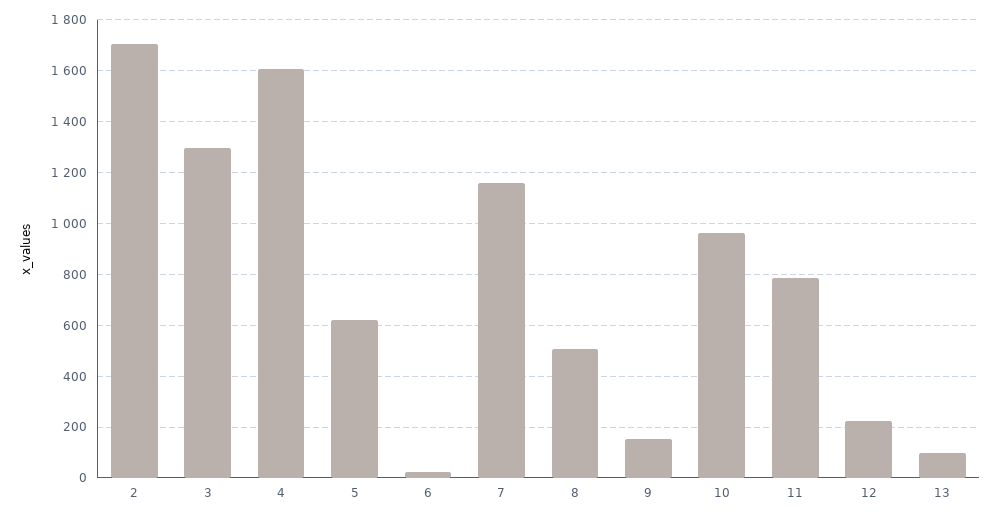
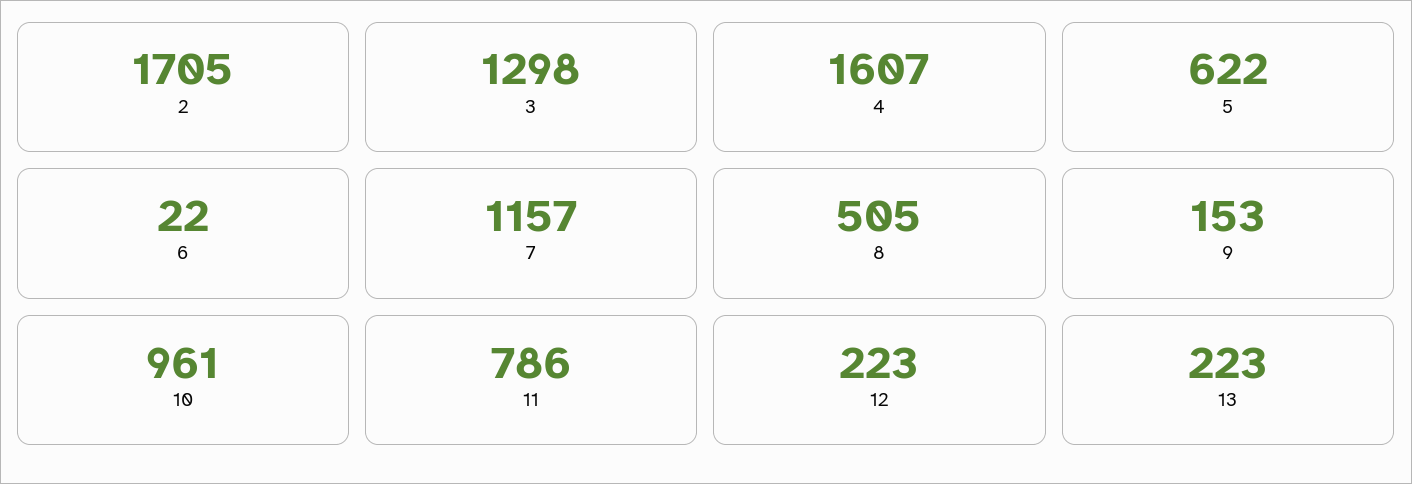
  {
    "2": 1705,
    "3": 1298,
    "4": 1607,
    "5": 622,
    "6": 22,
    "7": 1157,
    "8": 505,
    "9": 153,
    "10": 961,
    "11": 786,
    "12": 223,
-   "13": 100
+   "13": 223
  }

